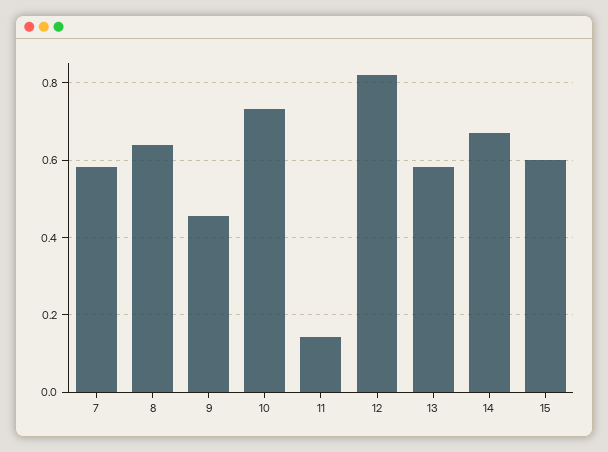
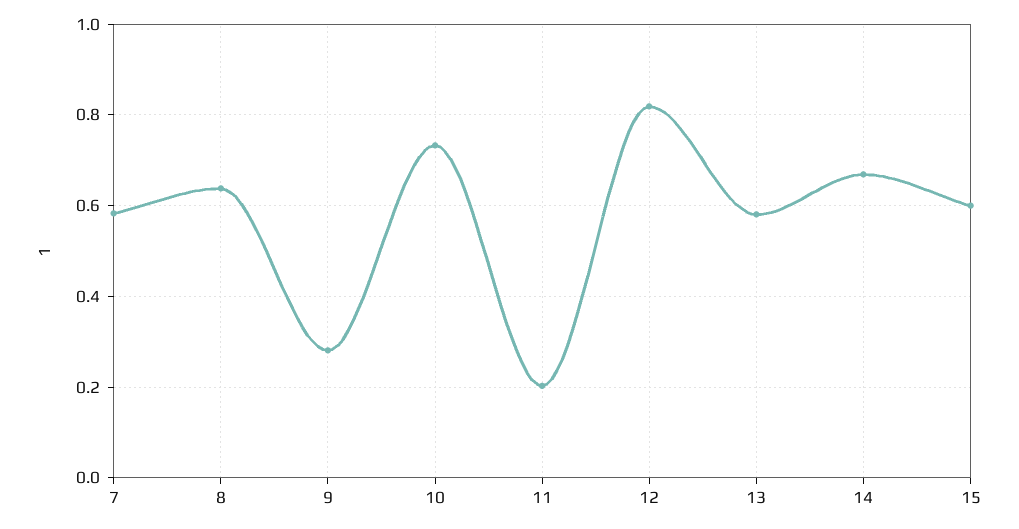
  {
    "7": 0.58,
    "8": 0.64,
-   "9": 0.46,
+   "9": 0.28,
    "10": 0.74,
-   "11": 0.14,
+   "11": 0.2,
    "12": 0.82,
    "13": 0.58,
    "14": 0.66,
    "15": 0.6
  }

